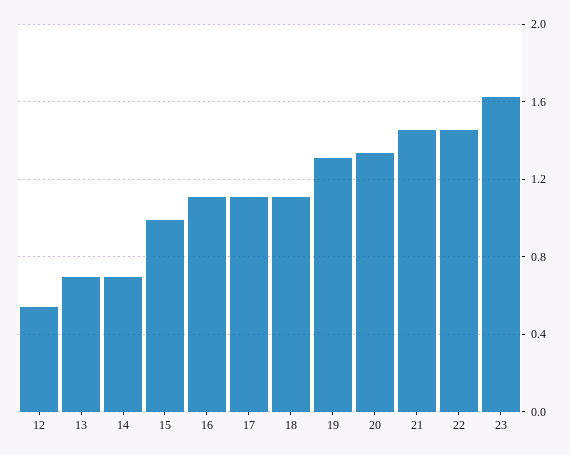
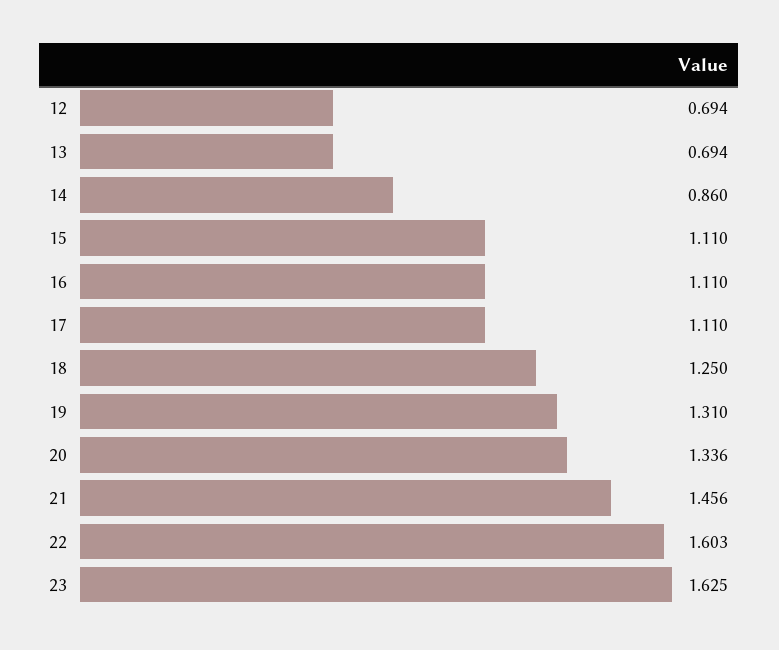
  {
-   "12": 0.55,
+   "12": 0.694,
    "13": 0.694,
-   "14": 0.7,
+   "14": 0.86,
-   "15": 1,
+   "15": 1.11,
    "16": 1.11,
    "17": 1.11,
-   "18": 1.1,
+   "18": 1.25,
    "19": 1.31,
    "20": 1.336,
    "21": 1.456,
-   "22": 1.45,
+   "22": 1.603,
    "23": 1.625
  }

